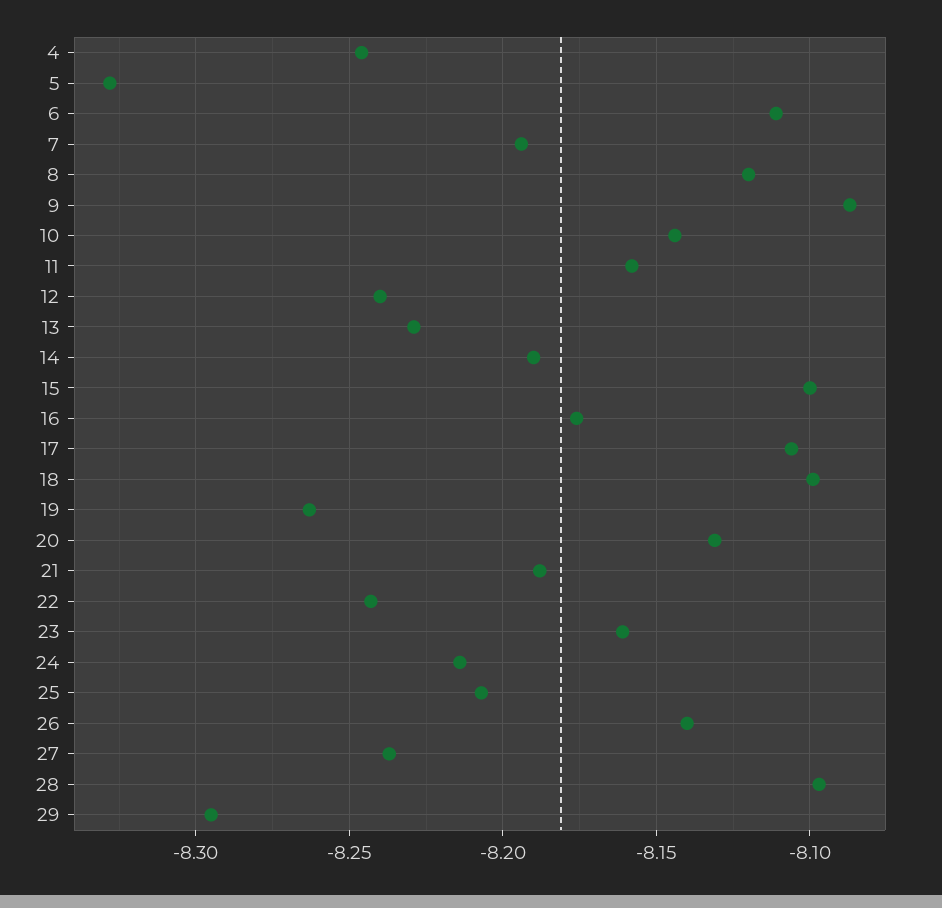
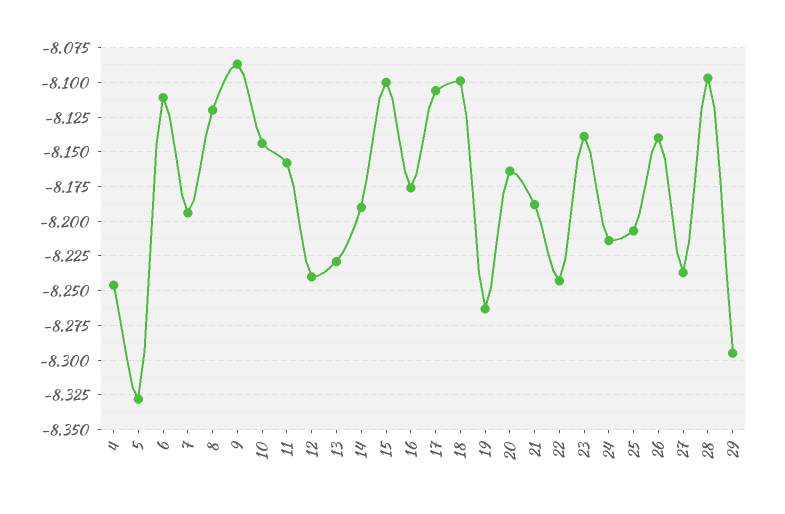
  {
    "4": -8.245,
    "5": -8.33,
    "6": -8.11,
    "7": -8.195,
    "8": -8.12,
    "9": -8.085,
    "10": -8.145,
    "11": -8.16,
    "12": -8.24,
    "13": -8.23,
    "14": -8.19,
    "15": -8.1,
    "16": -8.175,
    "17": -8.105,
    "18": -8.1,
    "19": -8.265,
-   "20": -8.13,
+   "20": -8.165,
    "21": -8.19,
    "22": -8.245,
-   "23": -8.16,
+   "23": -8.14,
    "24": -8.215,
    "25": -8.205,
    "26": -8.14,
    "27": -8.235,
    "28": -8.095,
    "29": -8.295
  }

